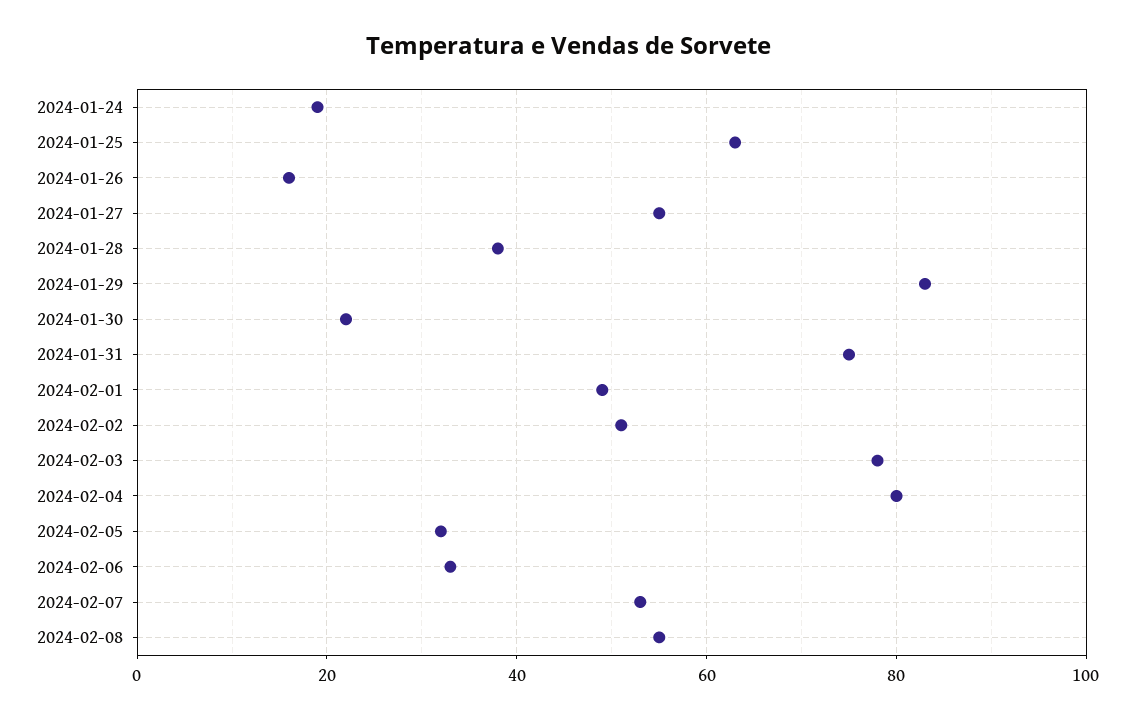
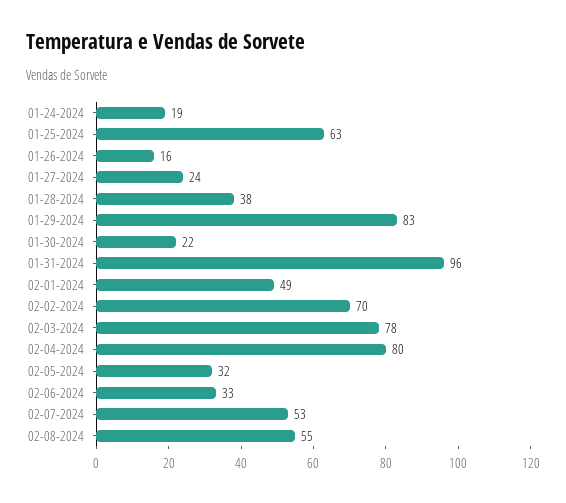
  {
    "2024-01-24": 19,
    "2024-01-25": 63,
    "2024-01-26": 16,
-   "2024-01-27": 55,
+   "2024-01-27": 24,
    "2024-01-28": 38,
    "2024-01-29": 83,
    "2024-01-30": 22,
-   "2024-01-31": 75,
+   "2024-01-31": 96,
    "2024-02-01": 49,
-   "2024-02-02": 50,
+   "2024-02-02": 70,
    "2024-02-03": 78,
    "2024-02-04": 80,
    "2024-02-05": 32,
    "2024-02-06": 33,
    "2024-02-07": 53,
    "2024-02-08": 55
  }

